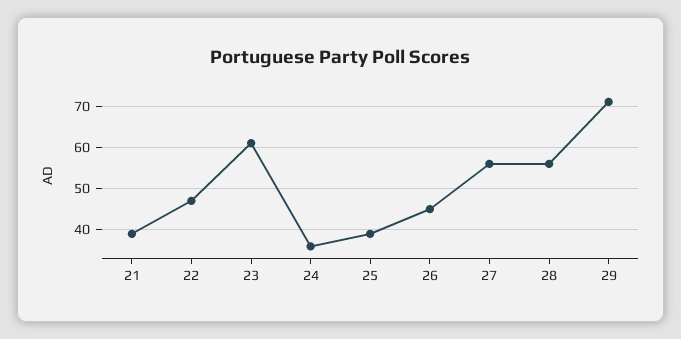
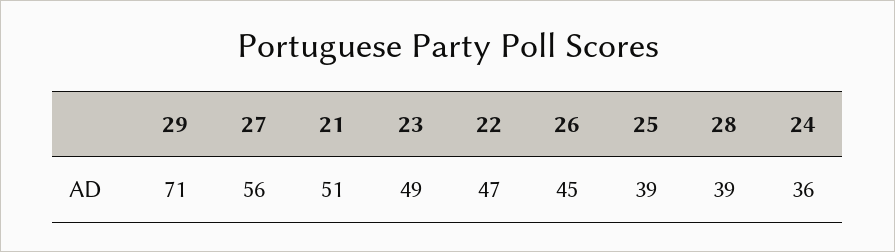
  {
-   "21": 40,
+   "21": 51,
    "22": 47,
-   "23": 60,
+   "23": 49,
    "24": 36,
    "25": 39,
    "26": 45,
    "27": 56,
-   "28": 55,
+   "28": 39,
    "29": 71
  }

